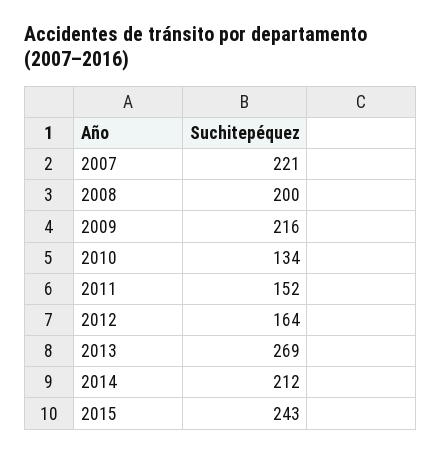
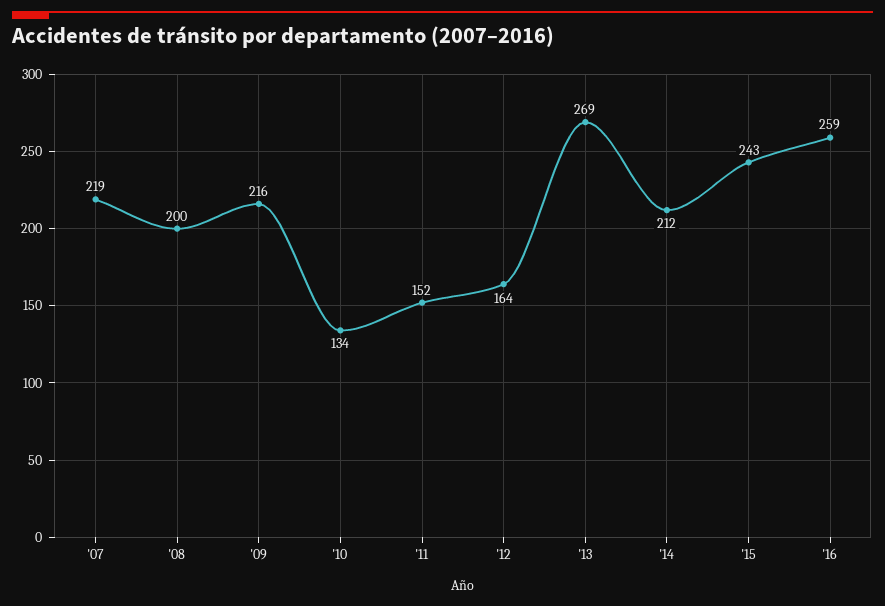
  {
-   "2007": 221,
+   "2007": 219,
    "2008": 200,
    "2009": 216,
    "2010": 134,
    "2011": 152,
    "2012": 164,
    "2013": 269,
    "2014": 212,
-   "2015": 243
+   "2015": 243,
+   "'16": 259
  }

